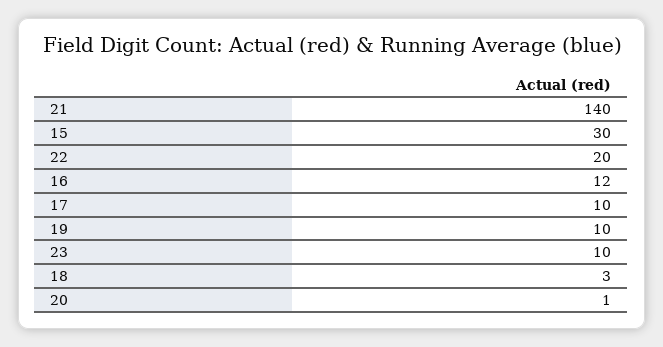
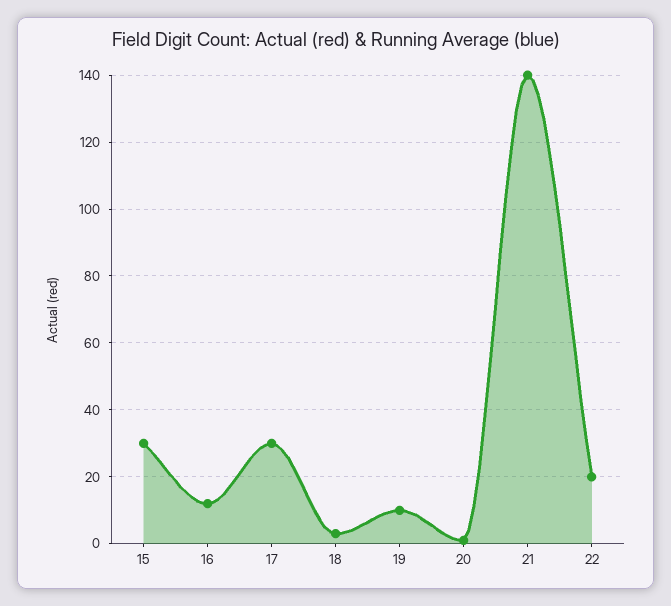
  {
    "21": 140,
    "15": 30,
    "22": 20,
    "16": 12,
-   "17": 10,
+   "17": 30,
    "19": 10,
-   "23": 10,
    "18": 3,
    "20": 1
  }

